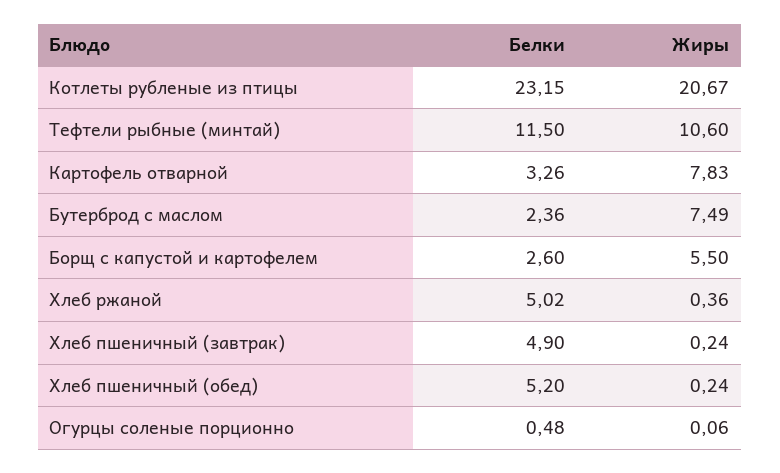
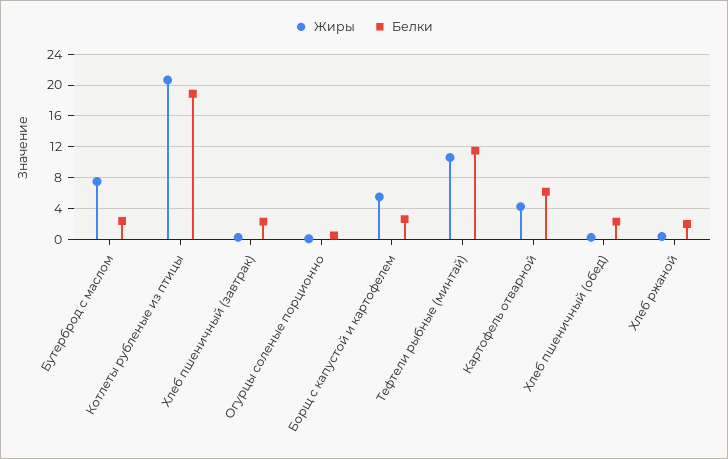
  {
    "Белки": {
-     "Котлеты рубленые из птицы": 23.15,
+     "Котлеты рубленые из птицы": 19,
      "Тефтели рыбные (минтай)": 11.5,
-     "Картофель отварной": 3.26,
+     "Картофель отварной": 6,
      "Бутерброд с маслом": 2.36,
      "Борщ с капустой и картофелем": 2.6,
-     "Хлеб ржаной": 5.02,
+     "Хлеб ржаной": 2,
-     "Хлеб пшеничный (завтрак)": 4.9,
+     "Хлеб пшеничный (завтрак)": 2,
-     "Хлеб пшеничный (обед)": 5.2,
+     "Хлеб пшеничный (обед)": 2,
      "Огурцы соленые порционно": 0.48
    },
    "Жиры": {
      "Котлеты рубленые из птицы": 20.67,
      "Тефтели рыбные (минтай)": 10.6,
-     "Картофель отварной": 7.83,
+     "Картофель отварной": 4,
      "Бутерброд с маслом": 7.49,
      "Борщ с капустой и картофелем": 5.5,
      "Хлеб ржаной": 0.36,
      "Хлеб пшеничный (завтрак)": 0.24,
      "Хлеб пшеничный (обед)": 0.24,
      "Огурцы соленые порционно": 0.06
    }
  }

